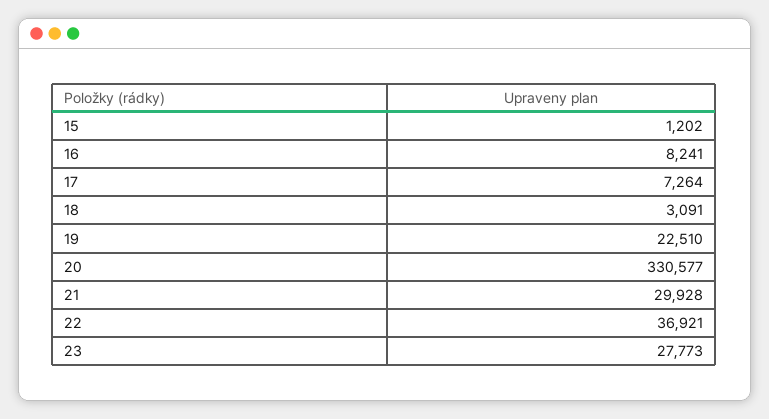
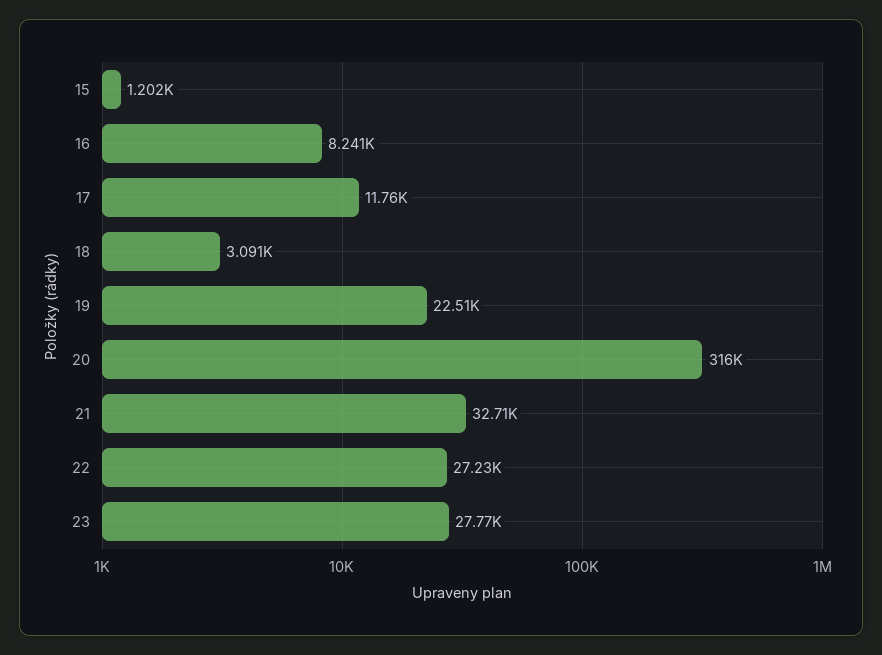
  {
    "15": 1202,
    "16": 8241,
-   "17": 7264,
+   "17": 11760,
    "18": 3091,
    "19": 22510,
-   "20": 330577,
+   "20": 316000,
-   "21": 29928,
+   "21": 32710,
-   "22": 36921,
+   "22": 27230,
    "23": 27773
  }

